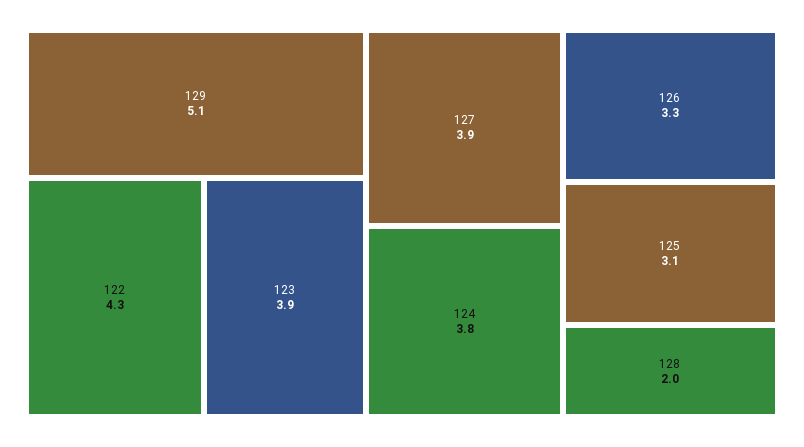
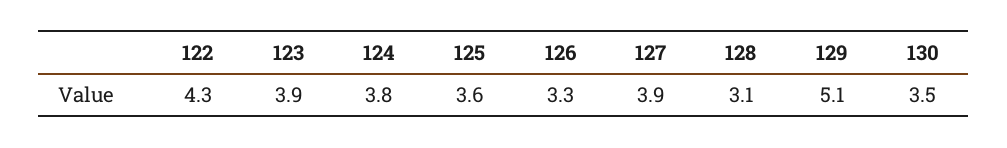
  {
    "129": 5.1,
    "122": 4.3,
    "123": 3.9,
    "127": 3.9,
    "124": 3.8,
    "126": 3.3,
-   "125": 3.1,
+   "125": 3.6,
-   "128": 2
+   "128": 3.1,
+   "130": 3.5
  }

